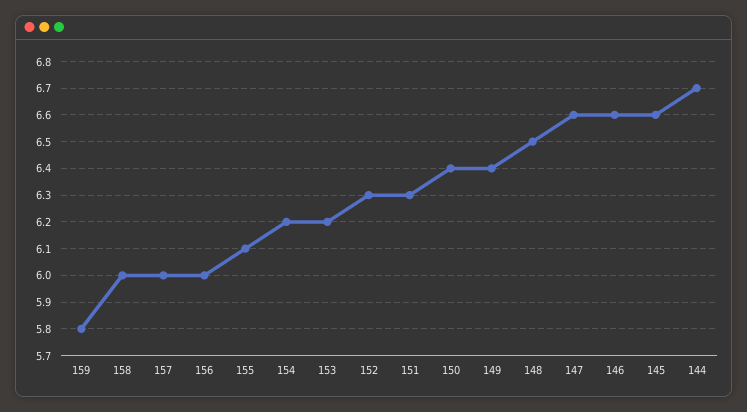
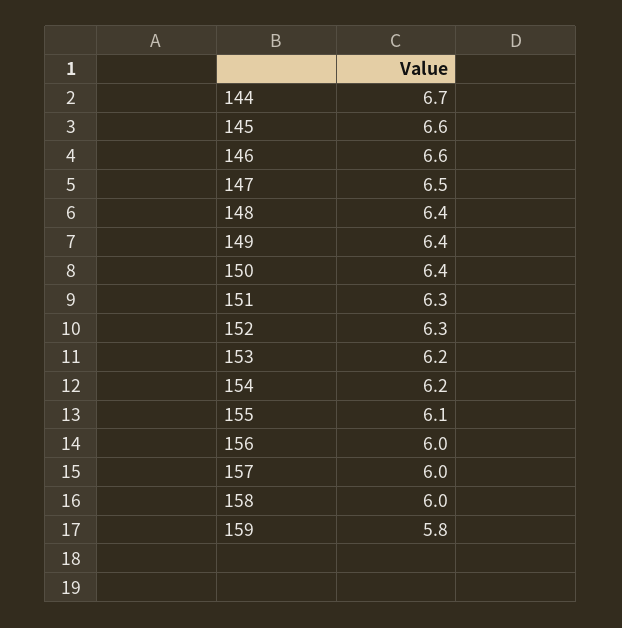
  {
    "159": 5.8,
    "158": 6,
    "157": 6,
    "156": 6,
    "155": 6.1,
    "154": 6.2,
    "153": 6.2,
    "152": 6.3,
    "151": 6.3,
    "150": 6.4,
    "149": 6.4,
-   "148": 6.5,
+   "148": 6.4,
-   "147": 6.6,
+   "147": 6.5,
    "146": 6.6,
    "145": 6.6,
    "144": 6.7
  }

